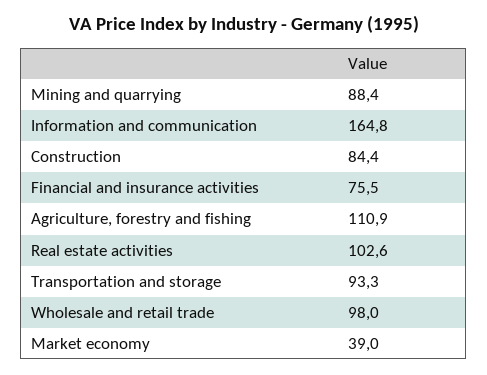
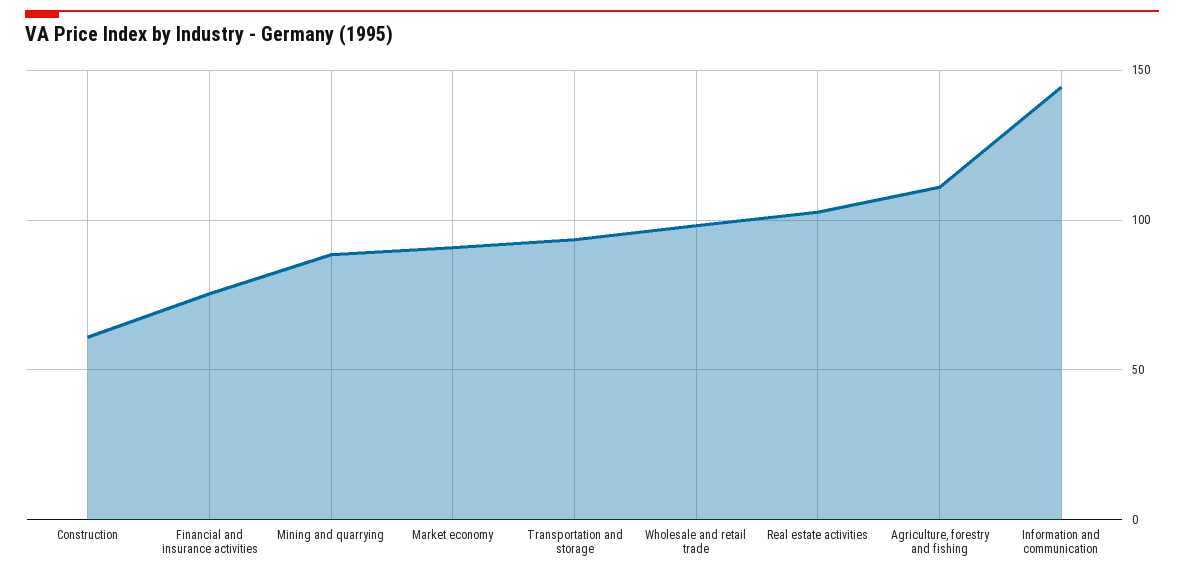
  {
    "Mining and quarrying": 88.4,
-   "Information and communication": 164.8,
+   "Information and communication": 145,
-   "Construction": 84.4,
+   "Construction": 60,
    "Financial and insurance activities": 75.5,
    "Agriculture, forestry and fishing": 110.9,
    "Real estate activities": 102.6,
    "Transportation and storage": 93.3,
    "Wholesale and retail trade": 98,
-   "Market economy": 39
+   "Market economy": 90
  }

